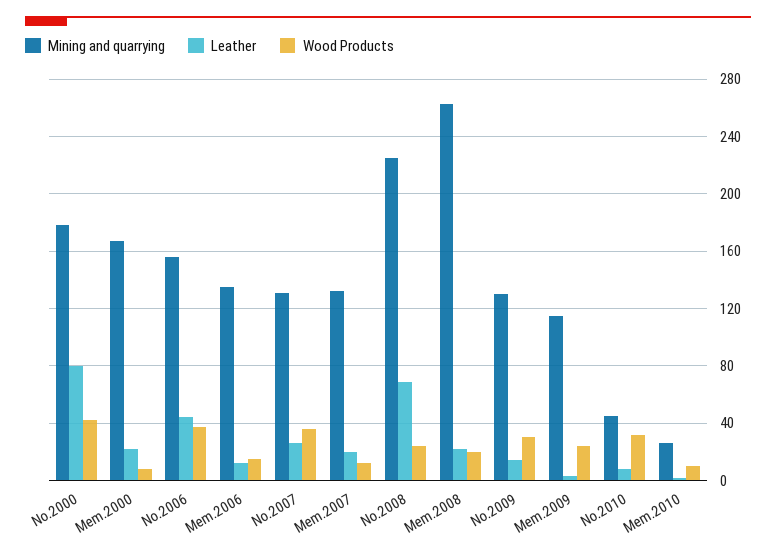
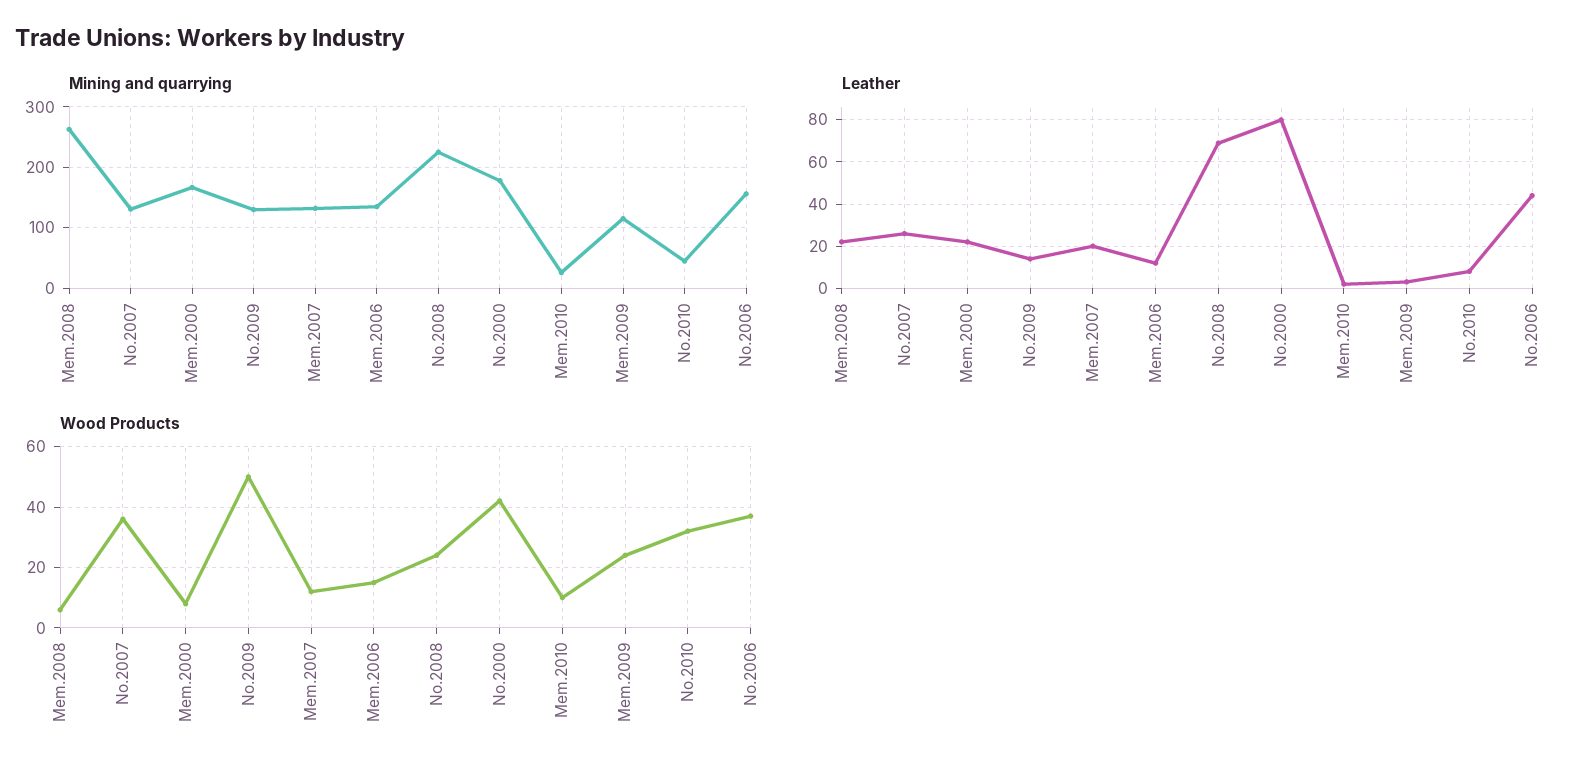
  {
    "Mining and quarrying": {
      "No.2000": 180,
      "Mem.2000": 165,
      "No.2006": 155,
      "Mem.2006": 135,
      "No.2007": 130,
      "Mem.2007": 130,
      "No.2008": 225,
      "Mem.2008": 265,
      "No.2009": 130,
      "Mem.2009": 115,
      "No.2010": 45,
      "Mem.2010": 25
    },
    "Leather": {
      "No.2000": 80,
      "Mem.2000": 20,
      "No.2006": 45,
      "Mem.2006": 10,
      "No.2007": 25,
      "Mem.2007": 20,
      "No.2008": 70,
      "Mem.2008": 20,
      "No.2009": 15,
      "Mem.2009": 5,
      "No.2010": 10,
      "Mem.2010": 0
    },
    "Wood Products": {
      "No.2000": 40,
      "Mem.2000": 10,
      "No.2006": 35,
      "Mem.2006": 15,
      "No.2007": 35,
      "Mem.2007": 10,
      "No.2008": 25,
-     "Mem.2008": 20,
+     "Mem.2008": 5,
-     "No.2009": 30,
+     "No.2009": 50,
      "Mem.2009": 25,
      "No.2010": 30,
      "Mem.2010": 10
    }
  }

